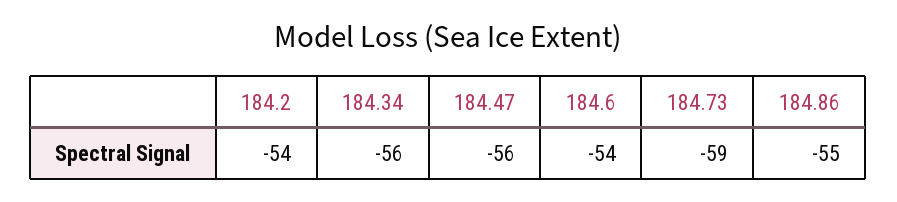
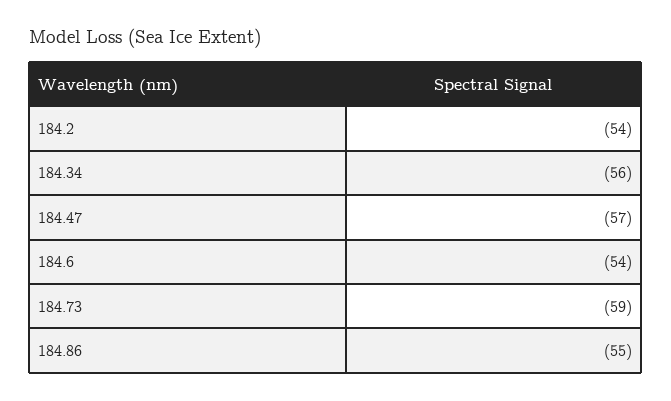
  {
    "184.2": -54,
    "184.34": -56,
-   "184.47": -56,
+   "184.47": -57,
    "184.6": -54,
    "184.73": -59,
    "184.86": -55
  }

